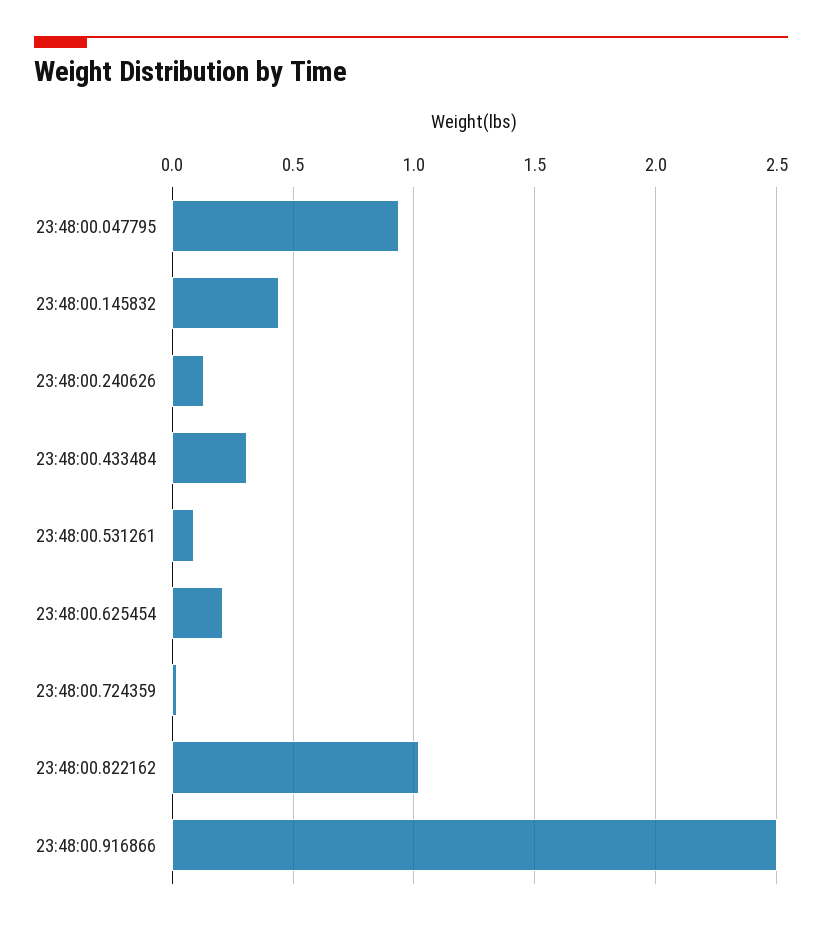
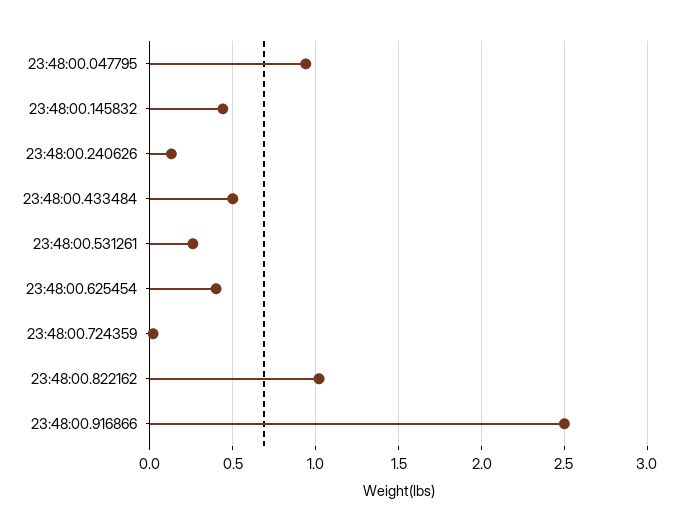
  {
    "23:48:00.047795": 0.95,
    "23:48:00.145832": 0.45,
    "23:48:00.240626": 0.15,
-   "23:48:00.433484": 0.3,
+   "23:48:00.433484": 0.5,
-   "23:48:00.531261": 0.1,
+   "23:48:00.531261": 0.25,
-   "23:48:00.625454": 0.2,
+   "23:48:00.625454": 0.4,
    "23:48:00.724359": 0,
    "23:48:00.822162": 1,
    "23:48:00.916866": 2.5
  }

